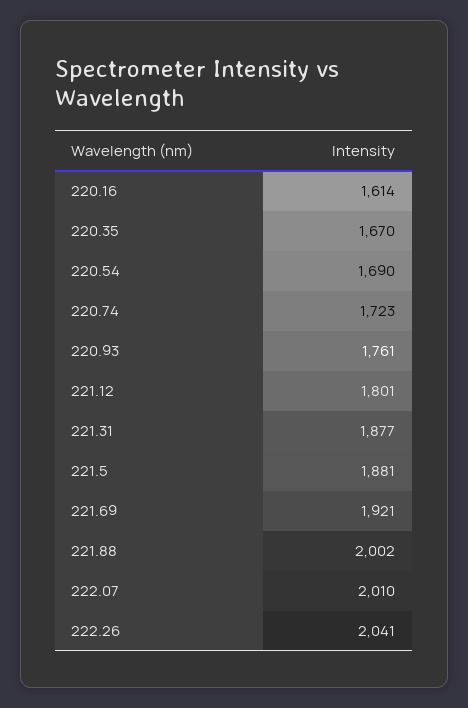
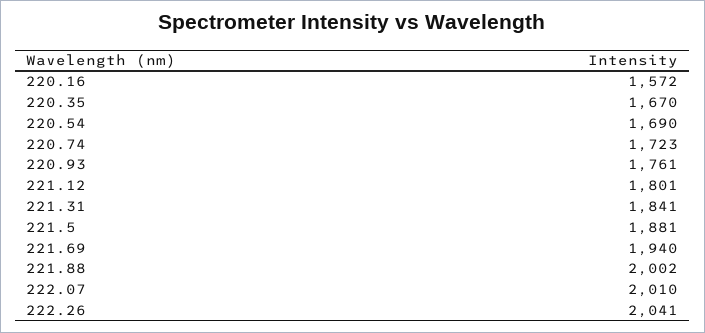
  {
-   "220.16": 1614,
+   "220.16": 1572,
    "220.35": 1670,
    "220.54": 1690,
    "220.74": 1723,
    "220.93": 1761,
    "221.12": 1801,
-   "221.31": 1877,
+   "221.31": 1841,
    "221.5": 1881,
-   "221.69": 1921,
+   "221.69": 1940,
    "221.88": 2002,
    "222.07": 2010,
    "222.26": 2041
  }

